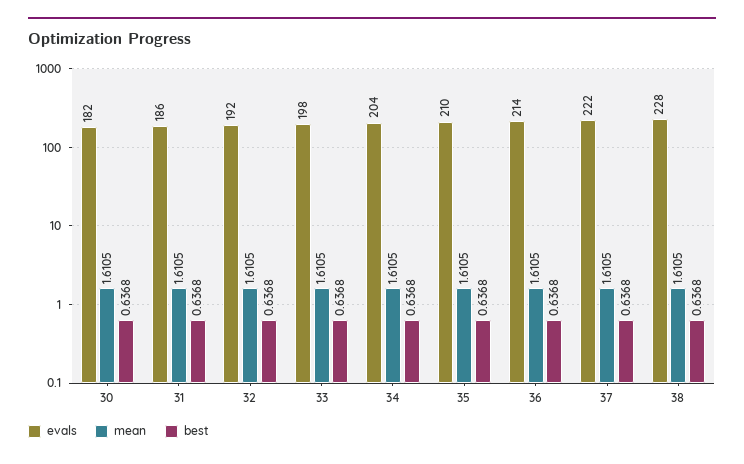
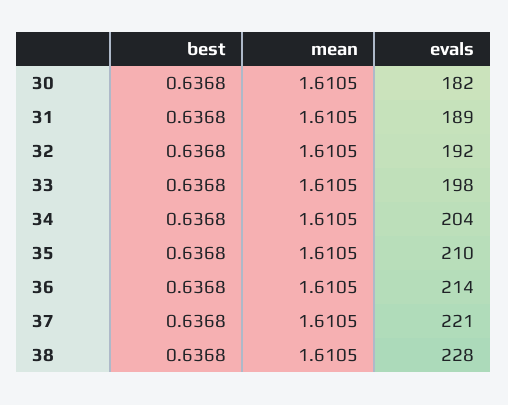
  {
    "evals": {
      "30": 182,
-     "31": 186,
+     "31": 189,
      "32": 192,
      "33": 198,
      "34": 204,
      "35": 210,
      "36": 214,
-     "37": 222,
+     "37": 221,
      "38": 228
    },
    "mean": {
      "30": 1.6105,
      "31": 1.6105,
      "32": 1.6105,
      "33": 1.6105,
      "34": 1.6105,
      "35": 1.6105,
      "36": 1.6105,
      "37": 1.6105,
      "38": 1.6105
    },
    "best": {
      "30": 0.6368,
      "31": 0.6368,
      "32": 0.6368,
      "33": 0.6368,
      "34": 0.6368,
      "35": 0.6368,
      "36": 0.6368,
      "37": 0.6368,
      "38": 0.6368
    }
  }

